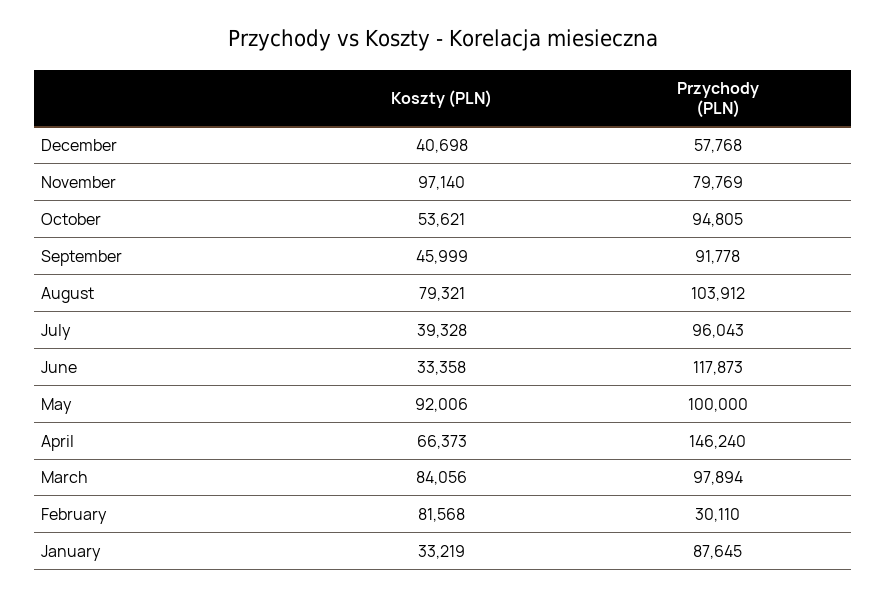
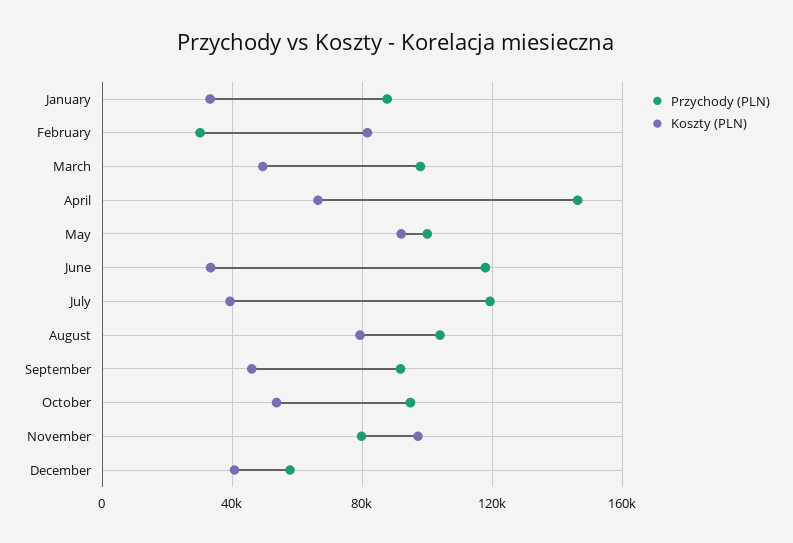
  {
    "Koszty (PLN)": {
      "December": 40698,
      "November": 97140,
      "October": 53621,
      "September": 45999,
      "August": 79321,
      "July": 39328,
      "June": 33358,
      "May": 92006,
      "April": 66373,
-     "March": 84056,
+     "March": 50000,
      "February": 81568,
      "January": 33219
    },
    "Przychody (PLN)": {
      "December": 57768,
      "November": 79769,
      "October": 94805,
      "September": 91778,
      "August": 103912,
-     "July": 96043,
+     "July": 120000,
      "June": 117873,
      "May": 100000,
      "April": 146240,
      "March": 97894,
      "February": 30110,
      "January": 87645
    }
  }

